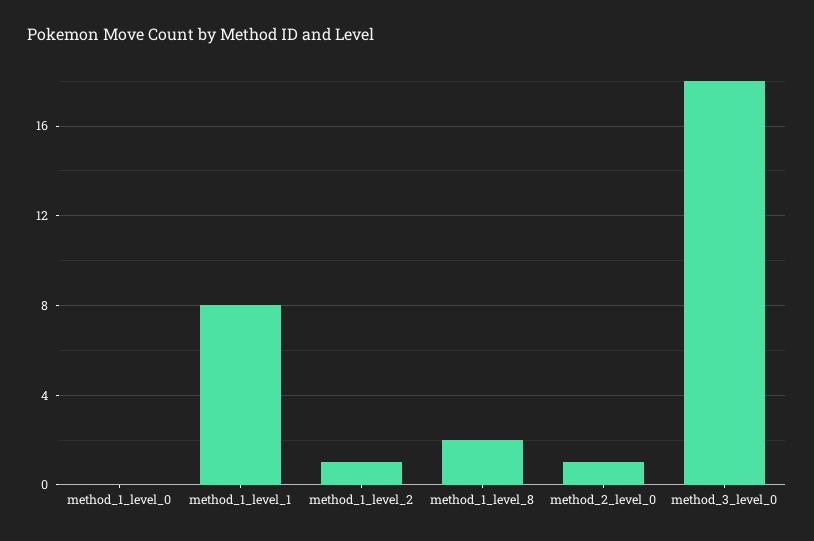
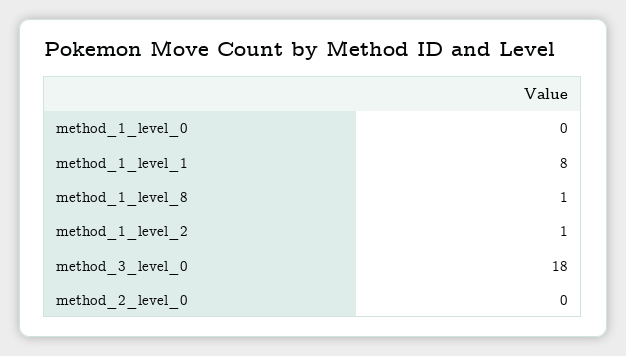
  {
    "method_1_level_0": 0,
    "method_1_level_1": 8,
    "method_1_level_2": 1,
-   "method_1_level_8": 2,
+   "method_1_level_8": 1,
-   "method_2_level_0": 1,
+   "method_2_level_0": 0,
    "method_3_level_0": 18
  }

